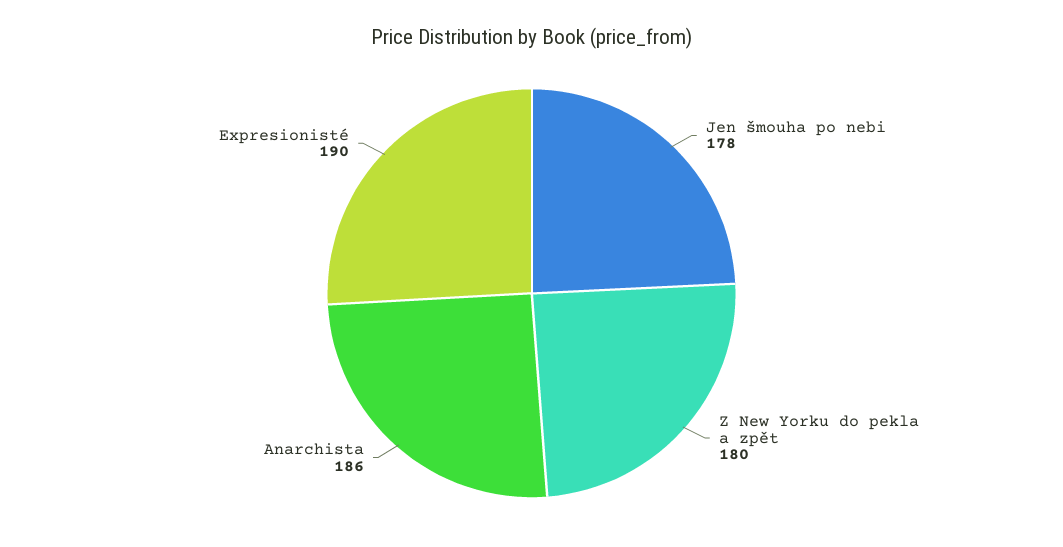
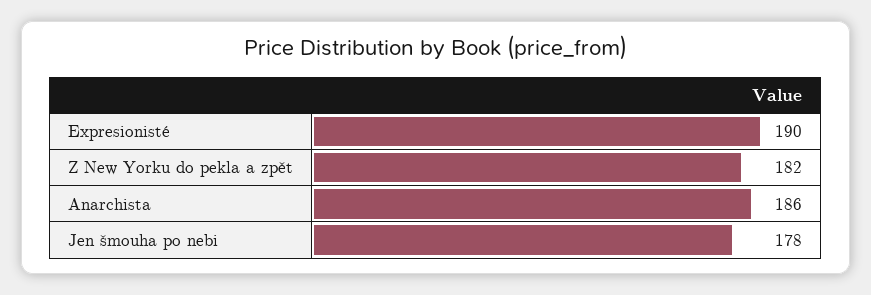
  {
    "Jen šmouha po nebi": 178,
-   "Z New Yorku do pekla a zpět": 180,
+   "Z New Yorku do pekla a zpět": 182,
    "Anarchista": 186,
    "Expresionisté": 190
  }

